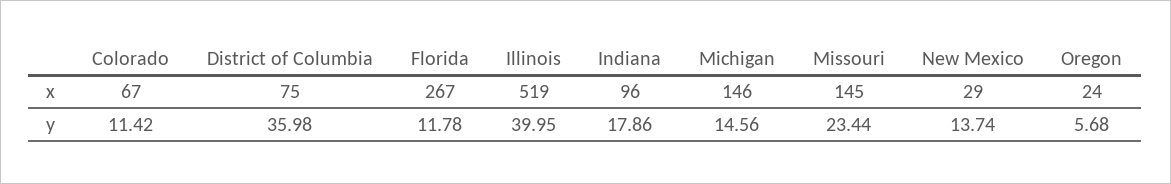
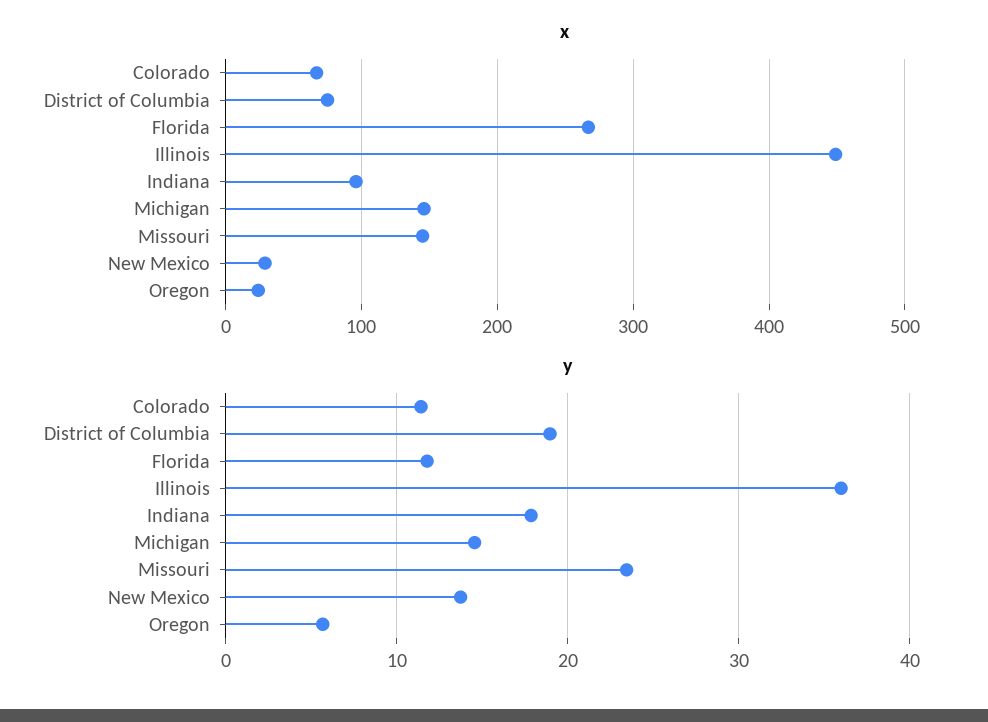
  {
    "x": {
      "Colorado": 67,
      "District of Columbia": 75,
      "Florida": 267,
-     "Illinois": 519,
+     "Illinois": 450,
      "Indiana": 96,
      "Michigan": 146,
      "Missouri": 145,
      "New Mexico": 29,
      "Oregon": 24
    },
    "y": {
      "Colorado": 11.42,
-     "District of Columbia": 35.98,
+     "District of Columbia": 19,
      "Florida": 11.78,
-     "Illinois": 39.95,
+     "Illinois": 36,
      "Indiana": 17.86,
      "Michigan": 14.56,
      "Missouri": 23.44,
      "New Mexico": 13.74,
      "Oregon": 5.68
    }
  }

